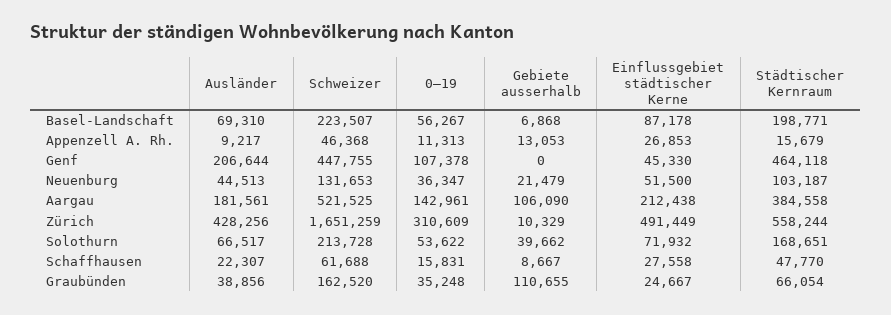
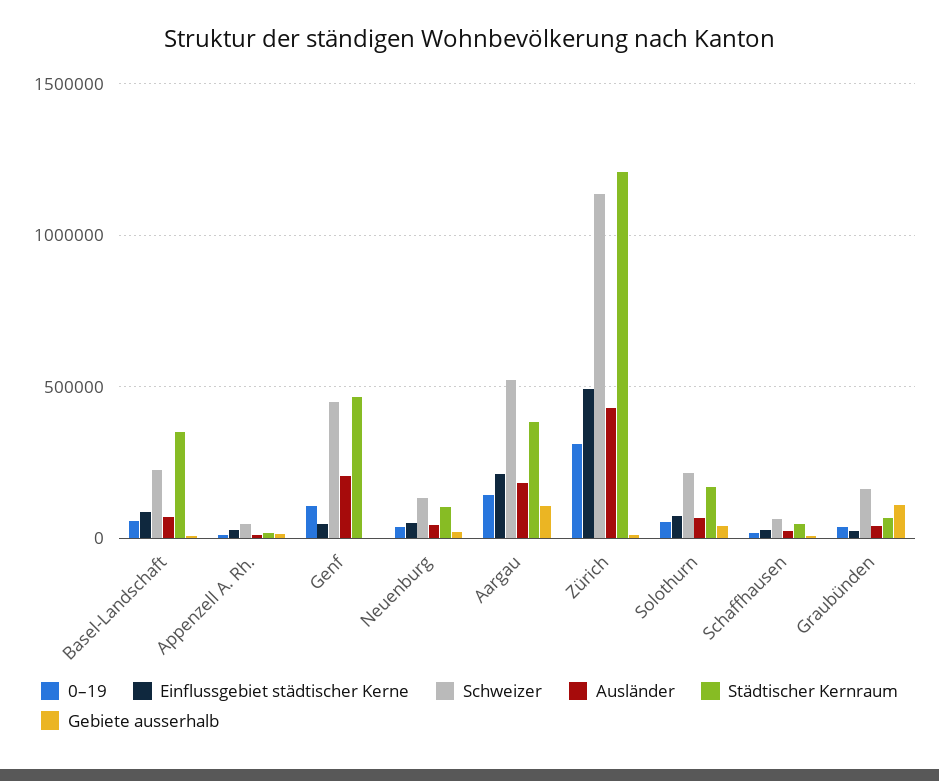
  {
    "Ausländer": {
      "Basel-Landschaft": 69310,
      "Appenzell A. Rh.": 9217,
      "Genf": 206644,
      "Neuenburg": 44513,
      "Aargau": 181561,
      "Zürich": 428256,
      "Solothurn": 66517,
      "Schaffhausen": 22307,
      "Graubünden": 38856
    },
    "Schweizer": {
      "Basel-Landschaft": 223507,
      "Appenzell A. Rh.": 46368,
      "Genf": 447755,
      "Neuenburg": 131653,
      "Aargau": 521525,
-     "Zürich": 1651259,
+     "Zürich": 1150000,
      "Solothurn": 213728,
      "Schaffhausen": 61688,
      "Graubünden": 162520
    },
    "0–19": {
      "Basel-Landschaft": 56267,
      "Appenzell A. Rh.": 11313,
      "Genf": 107378,
      "Neuenburg": 36347,
      "Aargau": 142961,
      "Zürich": 310609,
      "Solothurn": 53622,
      "Schaffhausen": 15831,
      "Graubünden": 35248
    },
    "Gebiete ausserhalb": {
      "Basel-Landschaft": 6868,
      "Appenzell A. Rh.": 13053,
      "Genf": 0,
      "Neuenburg": 21479,
      "Aargau": 106090,
      "Zürich": 10329,
      "Solothurn": 39662,
      "Schaffhausen": 8667,
      "Graubünden": 110655
    },
    "Einflussgebiet städtischer Kerne": {
      "Basel-Landschaft": 87178,
      "Appenzell A. Rh.": 26853,
      "Genf": 45330,
      "Neuenburg": 51500,
      "Aargau": 212438,
      "Zürich": 491449,
      "Solothurn": 71932,
      "Schaffhausen": 27558,
      "Graubünden": 24667
    },
    "Städtischer Kernraum": {
-     "Basel-Landschaft": 198771,
+     "Basel-Landschaft": 350000,
      "Appenzell A. Rh.": 15679,
      "Genf": 464118,
      "Neuenburg": 103187,
      "Aargau": 384558,
-     "Zürich": 558244,
+     "Zürich": 1200000,
      "Solothurn": 168651,
      "Schaffhausen": 47770,
      "Graubünden": 66054
    }
  }

